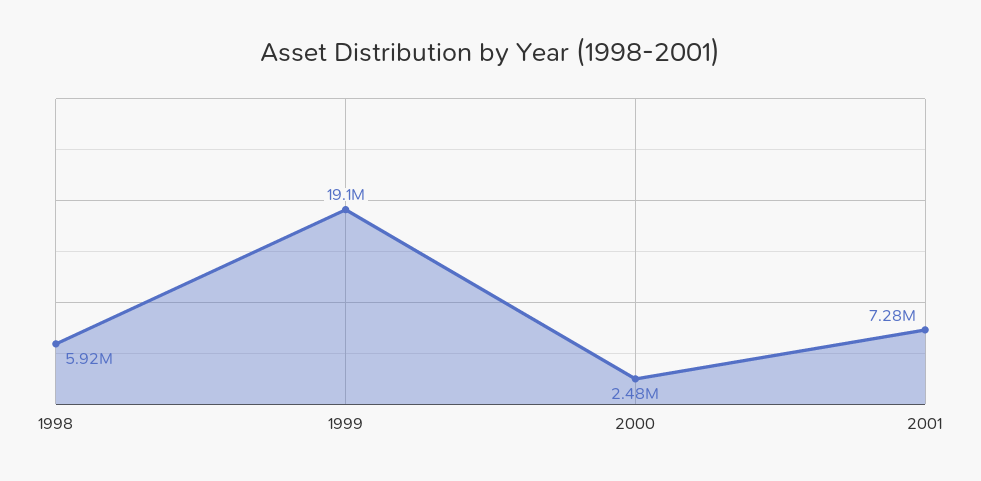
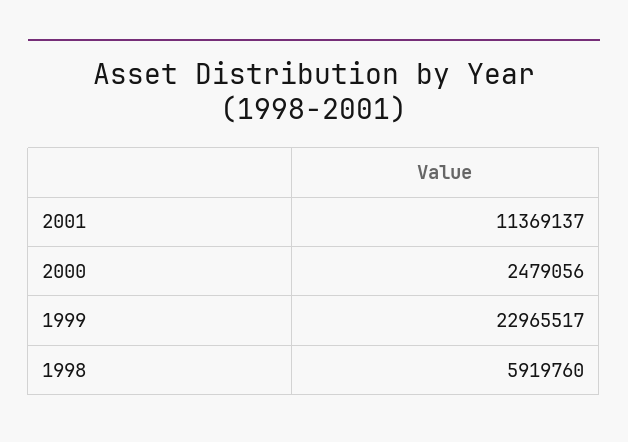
  {
    "1998": 5919760,
-   "1999": 19100000,
+   "1999": 22965517,
    "2000": 2479056,
-   "2001": 7280000
+   "2001": 11369137
  }

